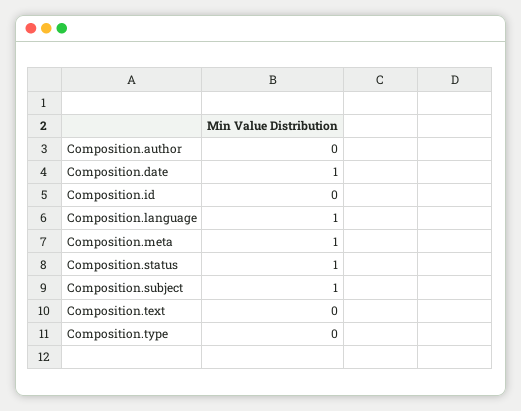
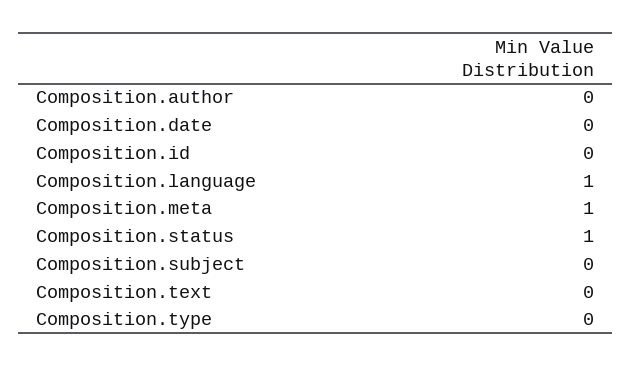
  {
    "Composition.author": 0,
-   "Composition.date": 1,
+   "Composition.date": 0,
    "Composition.id": 0,
    "Composition.language": 1,
    "Composition.meta": 1,
    "Composition.status": 1,
-   "Composition.subject": 1,
+   "Composition.subject": 0,
    "Composition.text": 0,
    "Composition.type": 0
  }

